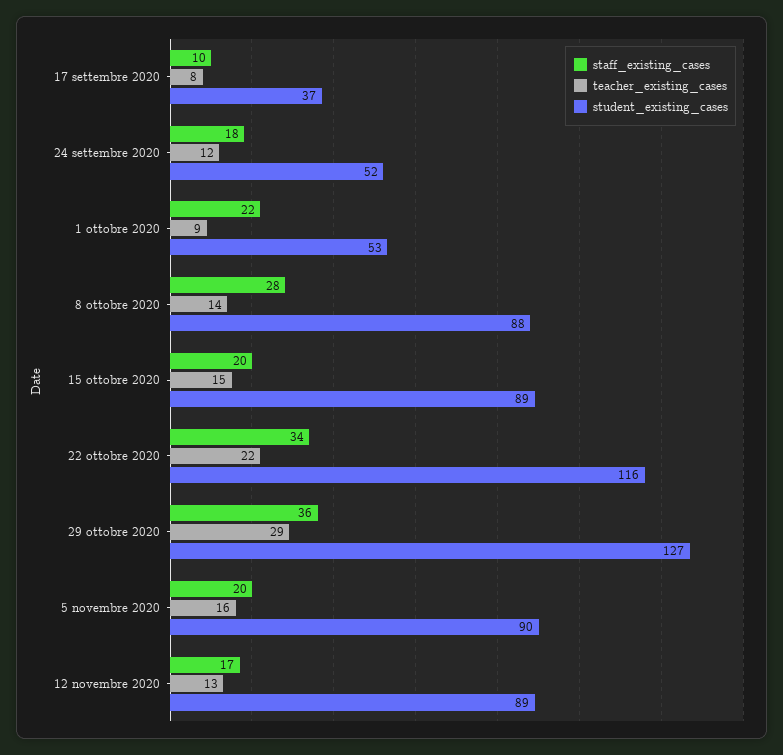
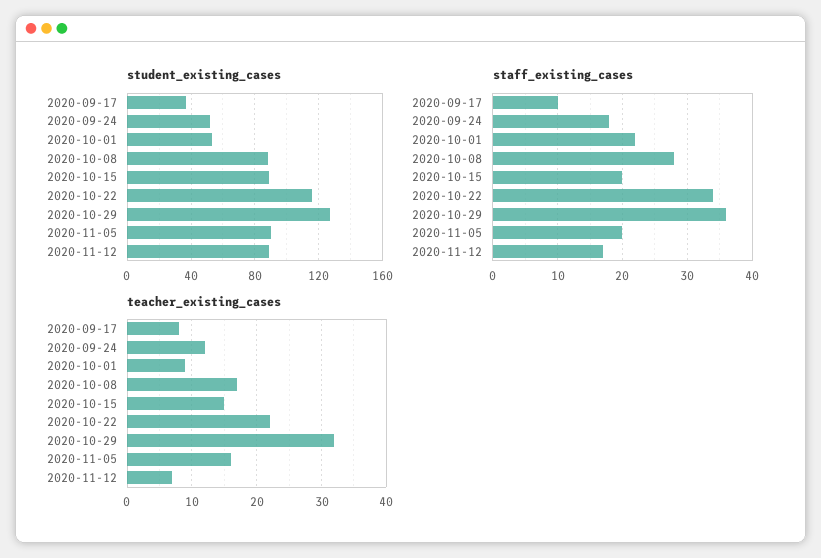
  {
    "staff_existing_cases": {
      "17 settembre 2020": 10,
      "24 settembre 2020": 18,
      "1 ottobre 2020": 22,
      "8 ottobre 2020": 28,
      "15 ottobre 2020": 20,
      "22 ottobre 2020": 34,
      "29 ottobre 2020": 36,
      "5 novembre 2020": 20,
      "12 novembre 2020": 17
    },
    "teacher_existing_cases": {
      "17 settembre 2020": 8,
      "24 settembre 2020": 12,
      "1 ottobre 2020": 9,
-     "8 ottobre 2020": 14,
+     "8 ottobre 2020": 17,
      "15 ottobre 2020": 15,
      "22 ottobre 2020": 22,
-     "29 ottobre 2020": 29,
+     "29 ottobre 2020": 32,
      "5 novembre 2020": 16,
-     "12 novembre 2020": 13
+     "12 novembre 2020": 7
    },
    "student_existing_cases": {
      "17 settembre 2020": 37,
      "24 settembre 2020": 52,
      "1 ottobre 2020": 53,
      "8 ottobre 2020": 88,
      "15 ottobre 2020": 89,
      "22 ottobre 2020": 116,
      "29 ottobre 2020": 127,
      "5 novembre 2020": 90,
      "12 novembre 2020": 89
    }
  }

